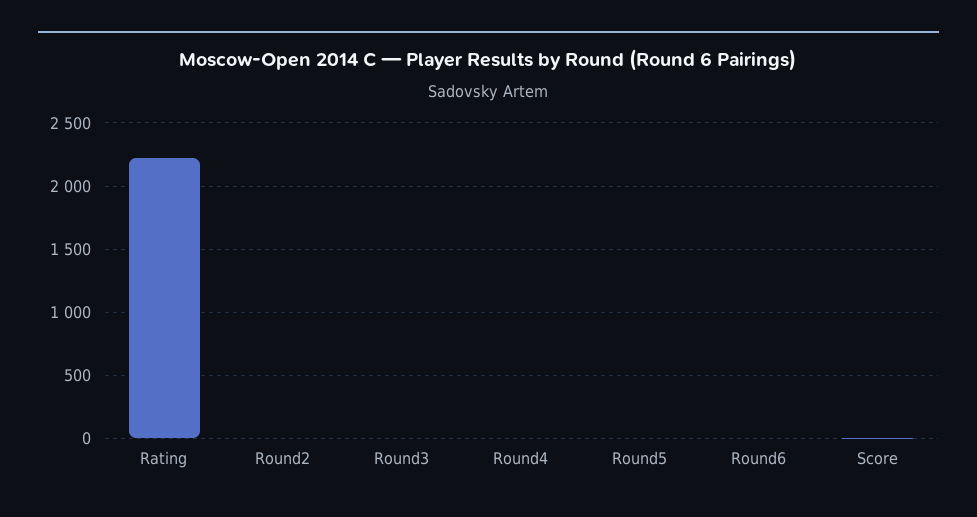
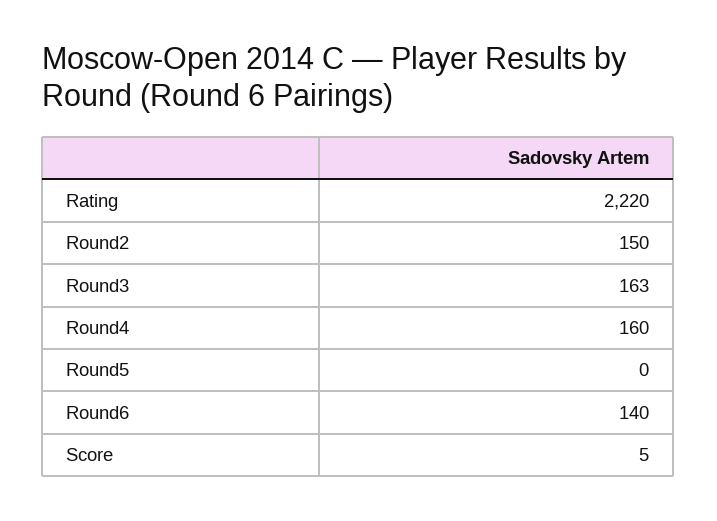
  {
    "Rating": 2220,
-   "Round2": 0,
+   "Round2": 150,
-   "Round3": 0,
+   "Round3": 163,
-   "Round4": 0,
+   "Round4": 160,
    "Round5": 0,
-   "Round6": 0,
+   "Round6": 140,
    "Score": 5
  }

